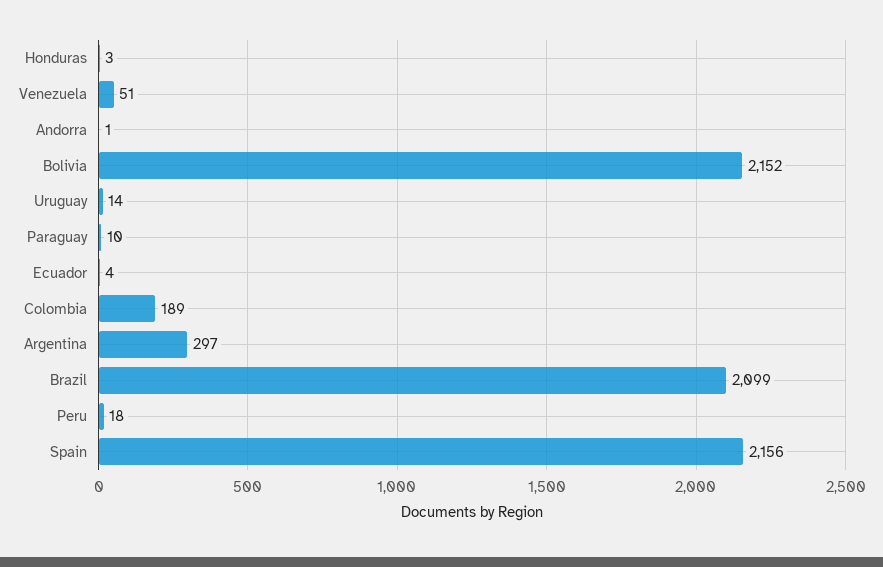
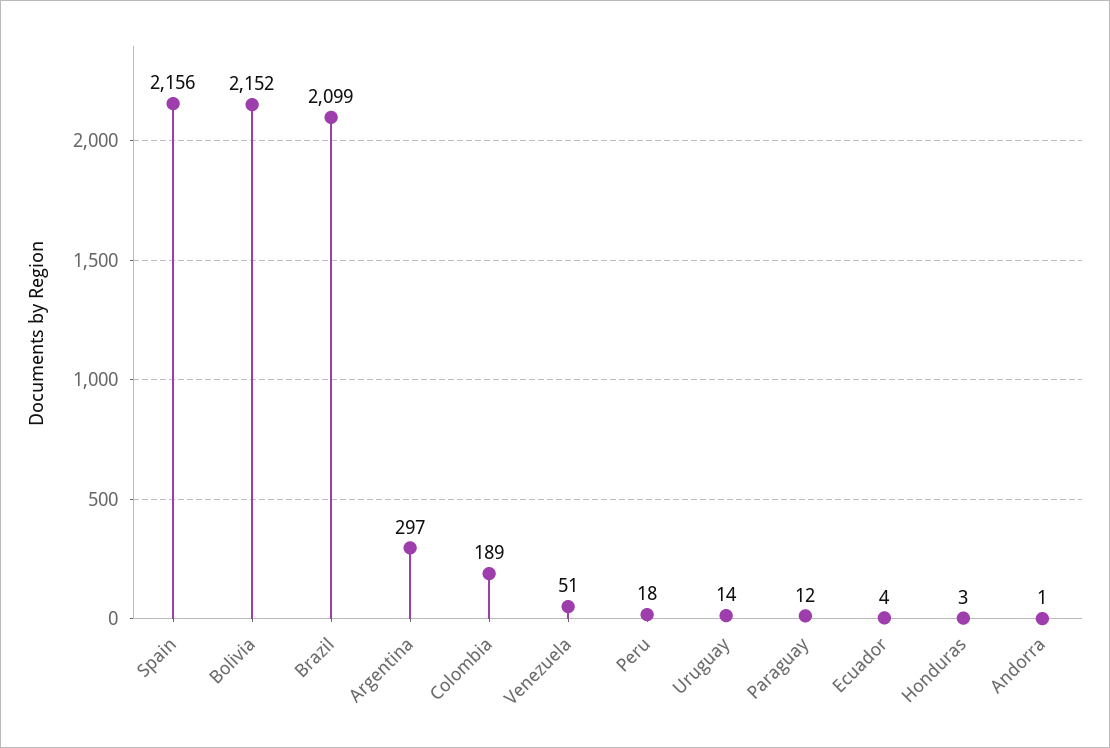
  {
    "Honduras": 3,
    "Venezuela": 51,
    "Andorra": 1,
    "Bolivia": 2152,
    "Uruguay": 14,
-   "Paraguay": 10,
+   "Paraguay": 12,
    "Ecuador": 4,
    "Colombia": 189,
    "Argentina": 297,
    "Brazil": 2099,
    "Peru": 18,
    "Spain": 2156
  }

